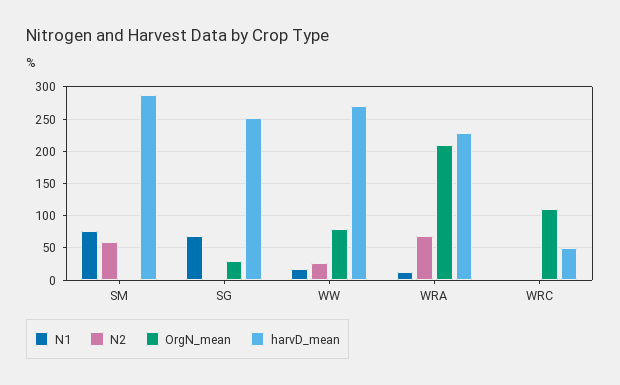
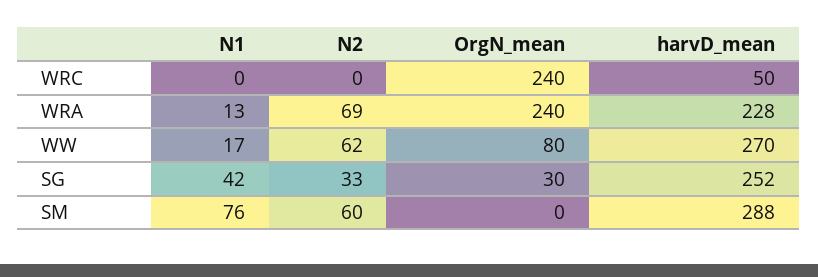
  {
    "N1": {
      "SM": 76,
-     "SG": 70,
+     "SG": 42,
      "WW": 17,
      "WRA": 13,
      "WRC": 0
    },
    "N2": {
      "SM": 60,
-     "SG": 0,
+     "SG": 33,
-     "WW": 30,
+     "WW": 62,
      "WRA": 69,
      "WRC": 0
    },
    "OrgN_mean": {
      "SM": 0,
      "SG": 30,
      "WW": 80,
-     "WRA": 210,
+     "WRA": 240,
-     "WRC": 110
+     "WRC": 240
    },
    "harvD_mean": {
      "SM": 288,
      "SG": 252,
      "WW": 270,
      "WRA": 228,
      "WRC": 50
    }
  }

